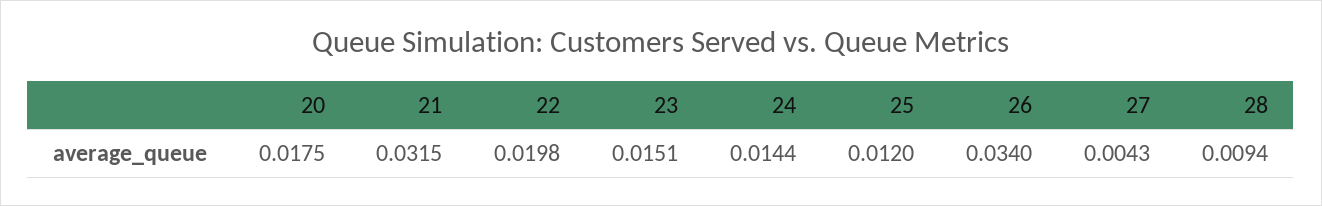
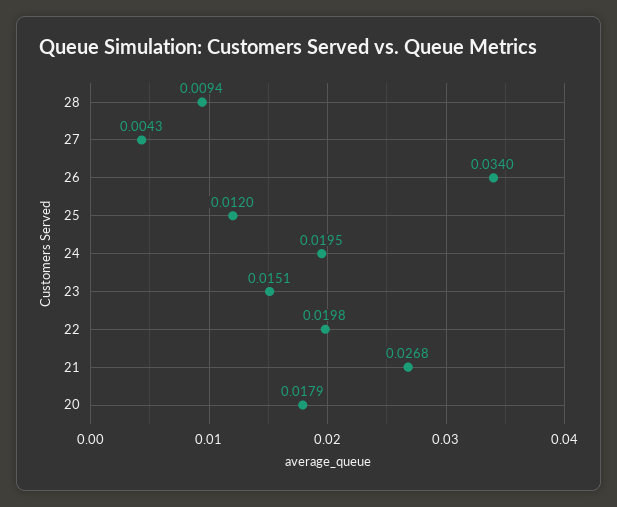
  {
-   "20": 0.0175,
+   "20": 0.0179,
-   "21": 0.0315,
+   "21": 0.0268,
    "22": 0.0198,
    "23": 0.0151,
-   "24": 0.0144,
+   "24": 0.0195,
    "25": 0.012,
    "26": 0.034,
    "27": 0.0043,
    "28": 0.0094
  }

